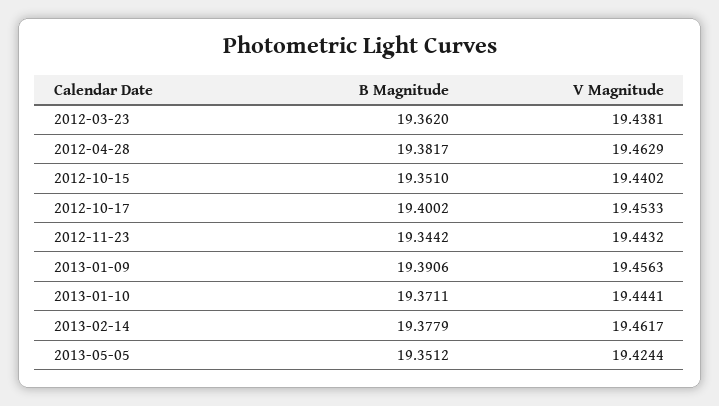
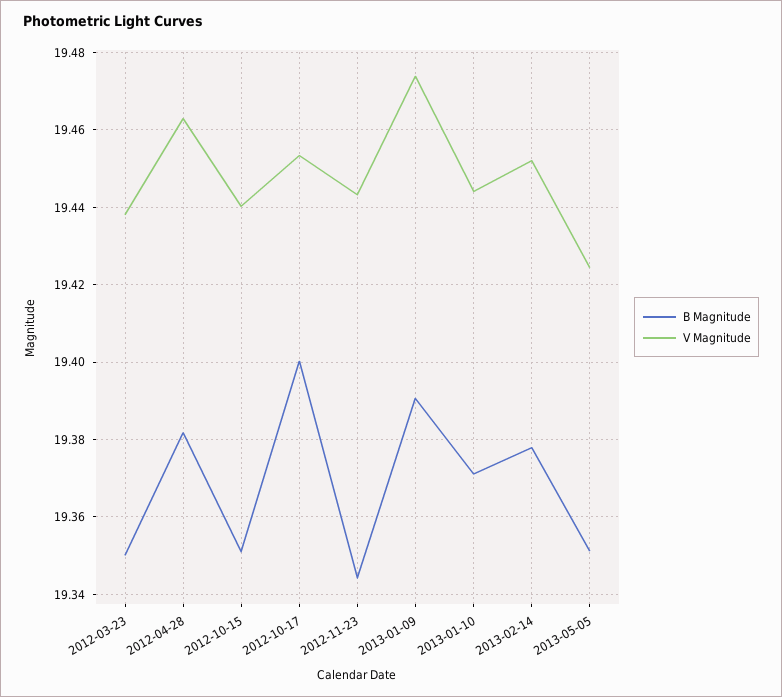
  {
    "B Magnitude": {
-     "2012-03-23": 19.362,
+     "2012-03-23": 19.35,
      "2012-04-28": 19.3817,
      "2012-10-15": 19.351,
      "2012-10-17": 19.4002,
      "2012-11-23": 19.3442,
      "2013-01-09": 19.3906,
      "2013-01-10": 19.3711,
      "2013-02-14": 19.3779,
      "2013-05-05": 19.3512
    },
    "V Magnitude": {
      "2012-03-23": 19.4381,
      "2012-04-28": 19.4629,
      "2012-10-15": 19.4402,
      "2012-10-17": 19.4533,
      "2012-11-23": 19.4432,
-     "2013-01-09": 19.4563,
+     "2013-01-09": 19.474,
      "2013-01-10": 19.4441,
-     "2013-02-14": 19.4617,
+     "2013-02-14": 19.452,
      "2013-05-05": 19.4244
    }
  }

